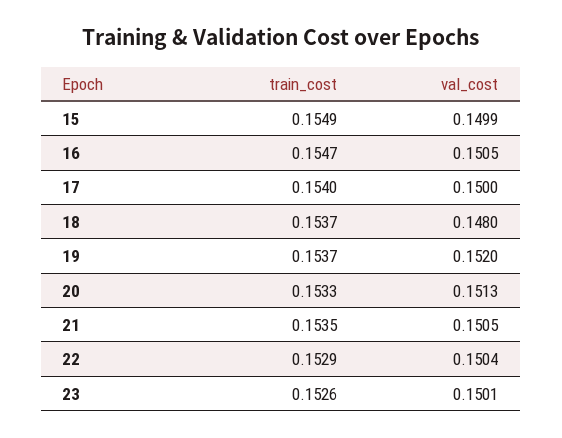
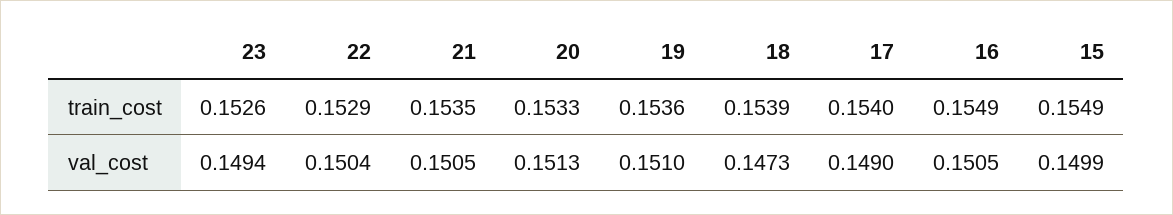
  {
    "train_cost": {
      "15": 0.1549,
-     "16": 0.1547,
+     "16": 0.1549,
      "17": 0.154,
-     "18": 0.1537,
+     "18": 0.1539,
-     "19": 0.1537,
+     "19": 0.1536,
      "20": 0.1533,
      "21": 0.1535,
      "22": 0.1529,
      "23": 0.1526
    },
    "val_cost": {
      "15": 0.1499,
      "16": 0.1505,
-     "17": 0.15,
+     "17": 0.149,
-     "18": 0.148,
+     "18": 0.1473,
-     "19": 0.152,
+     "19": 0.151,
      "20": 0.1513,
      "21": 0.1505,
      "22": 0.1504,
-     "23": 0.1501
+     "23": 0.1494
    }
  }

